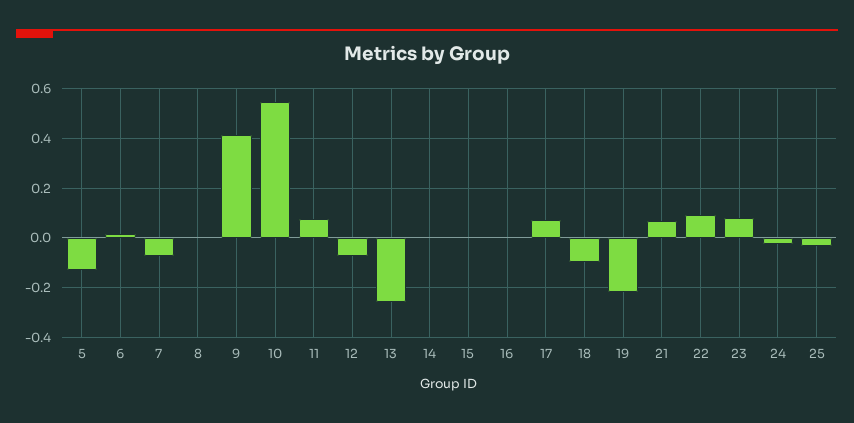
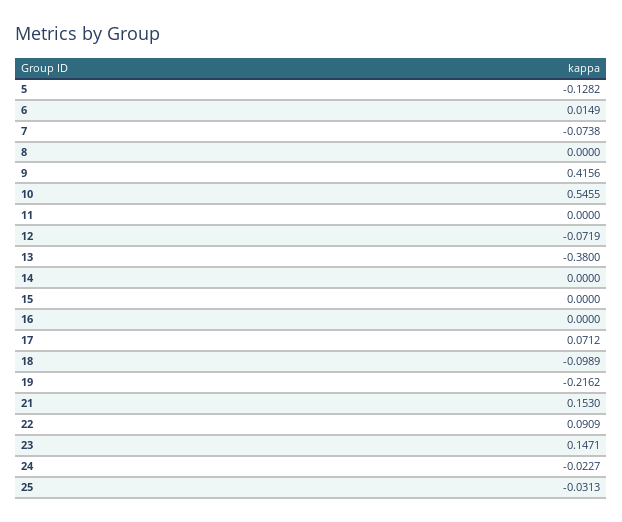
  {
    "5": -0.1282,
    "6": 0.0149,
    "7": -0.0738,
    "8": 0,
    "9": 0.4156,
    "10": 0.5455,
-   "11": 0.075,
+   "11": 0,
    "12": -0.0719,
-   "13": -0.25,
+   "13": -0.38,
    "14": 0,
    "15": 0,
    "16": 0,
    "17": 0.0712,
    "18": -0.0989,
    "19": -0.2162,
-   "21": 0.075,
+   "21": 0.153,
    "22": 0.0909,
-   "23": 0.075,
+   "23": 0.1471,
    "24": -0.0227,
    "25": -0.0313
  }

